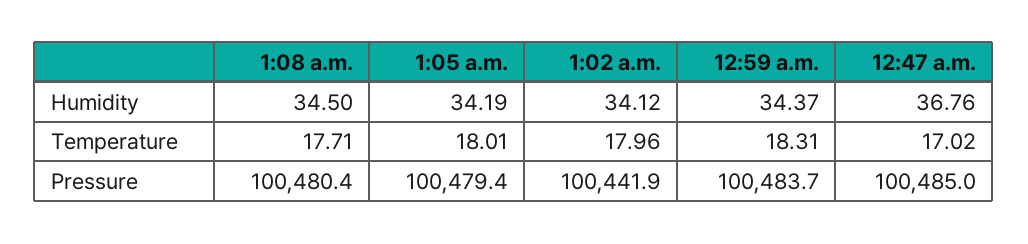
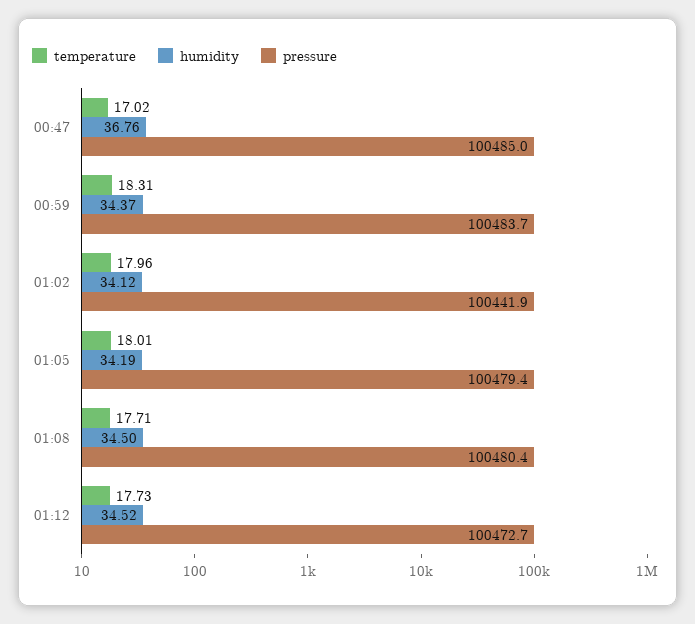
  {
    "Humidity": {
      "1:08 a.m.": 34.5,
      "1:05 a.m.": 34.19,
      "1:02 a.m.": 34.12,
      "12:59 a.m.": 34.37,
-     "12:47 a.m.": 36.76
+     "12:47 a.m.": 36.76,
+     "01:12": 34.52
    },
    "Temperature": {
      "1:08 a.m.": 17.71,
      "1:05 a.m.": 18.01,
      "1:02 a.m.": 17.96,
      "12:59 a.m.": 18.31,
-     "12:47 a.m.": 17.02
+     "12:47 a.m.": 17.02,
+     "01:12": 17.73
    },
    "Pressure": {
      "1:08 a.m.": 100480.4,
      "1:05 a.m.": 100479.4,
      "1:02 a.m.": 100441.9,
      "12:59 a.m.": 100483.7,
-     "12:47 a.m.": 100485
+     "12:47 a.m.": 100485,
+     "01:12": 100472.7
    }
  }

